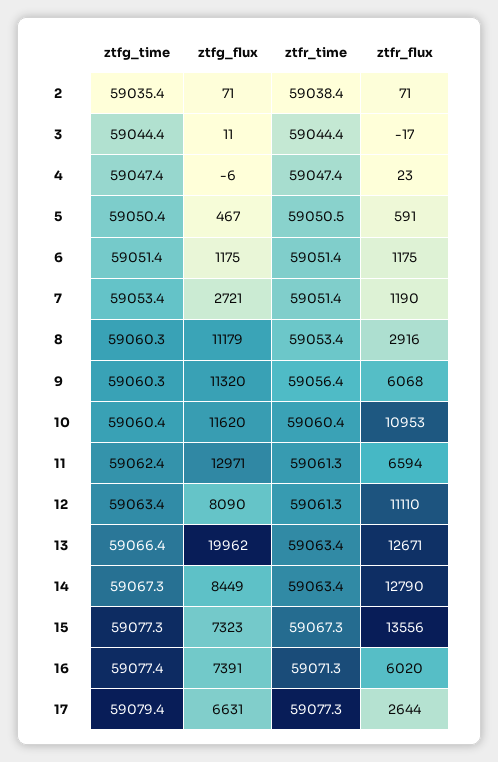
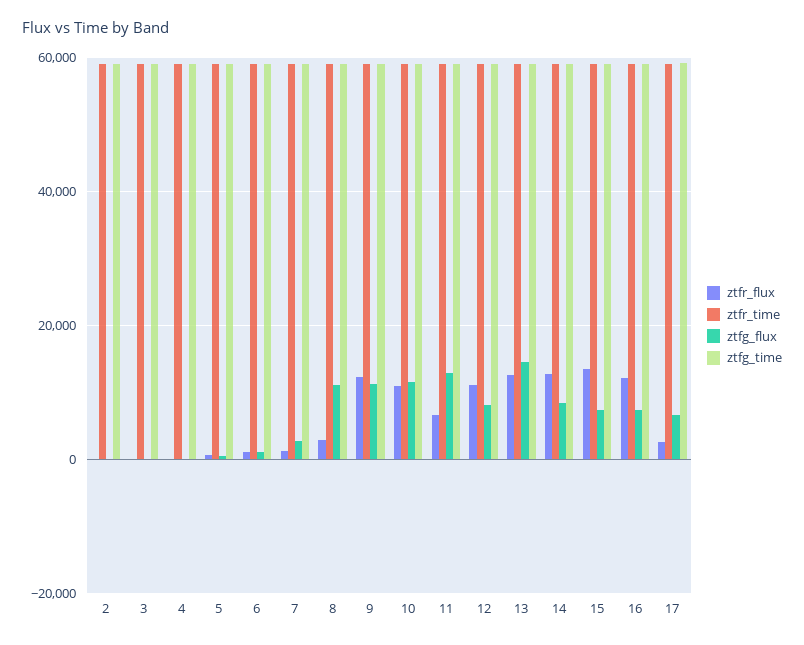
  {
    "ztfg_time": {
      "2": 59035.4,
      "3": 59044.4,
      "4": 59047.4,
      "5": 59050.4,
      "6": 59051.4,
      "7": 59053.4,
      "8": 59060.3,
      "9": 59060.3,
      "10": 59060.4,
      "11": 59062.4,
      "12": 59063.4,
      "13": 59066.4,
      "14": 59067.3,
      "15": 59077.3,
      "16": 59077.4,
      "17": 59079.4
    },
    "ztfg_flux": {
      "2": 71,
      "3": 11,
      "4": -6,
      "5": 467,
      "6": 1175,
      "7": 2721,
      "8": 11179,
      "9": 11320,
      "10": 11620,
      "11": 12971,
      "12": 8090,
-     "13": 19962,
+     "13": 14000,
      "14": 8449,
      "15": 7323,
      "16": 7391,
      "17": 6631
    },
    "ztfr_time": {
      "2": 59038.4,
      "3": 59044.4,
      "4": 59047.4,
      "5": 59050.5,
      "6": 59051.4,
      "7": 59051.4,
      "8": 59053.4,
      "9": 59056.4,
      "10": 59060.4,
      "11": 59061.3,
      "12": 59061.3,
      "13": 59063.4,
      "14": 59063.4,
      "15": 59067.3,
      "16": 59071.3,
      "17": 59077.3
    },
    "ztfr_flux": {
      "2": 71,
      "3": -17,
      "4": 23,
      "5": 591,
      "6": 1175,
      "7": 1190,
      "8": 2916,
-     "9": 6068,
+     "9": 12000,
      "10": 10953,
      "11": 6594,
      "12": 11110,
      "13": 12671,
      "14": 12790,
      "15": 13556,
-     "16": 6020,
+     "16": 12000,
      "17": 2644
    }
  }

